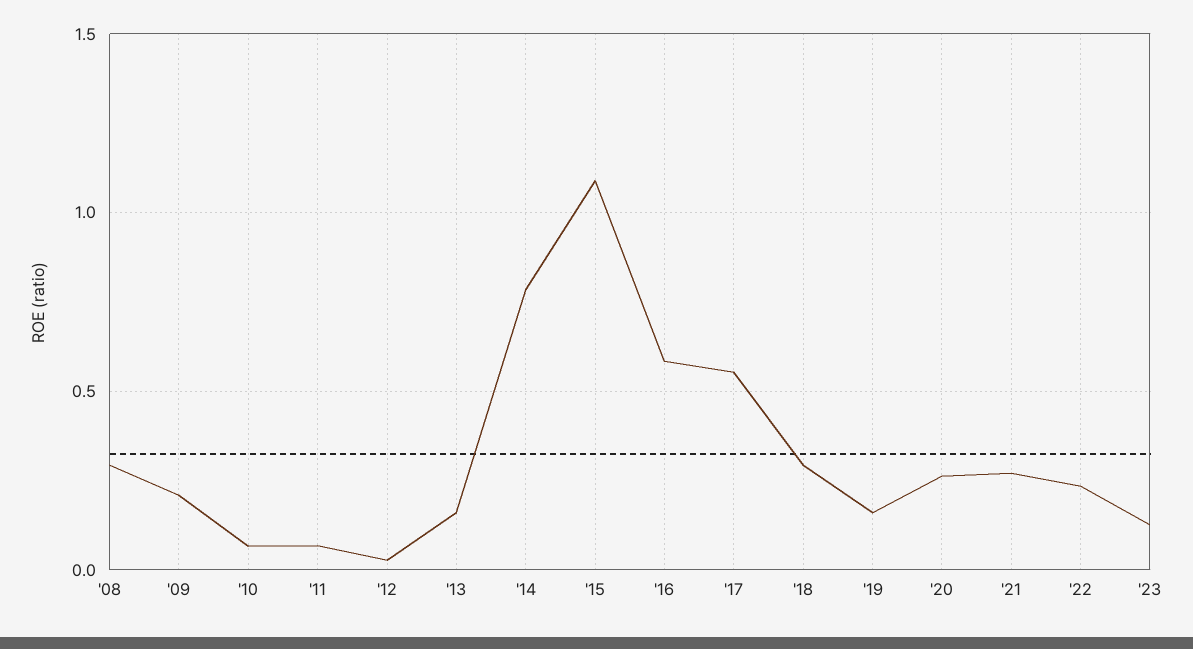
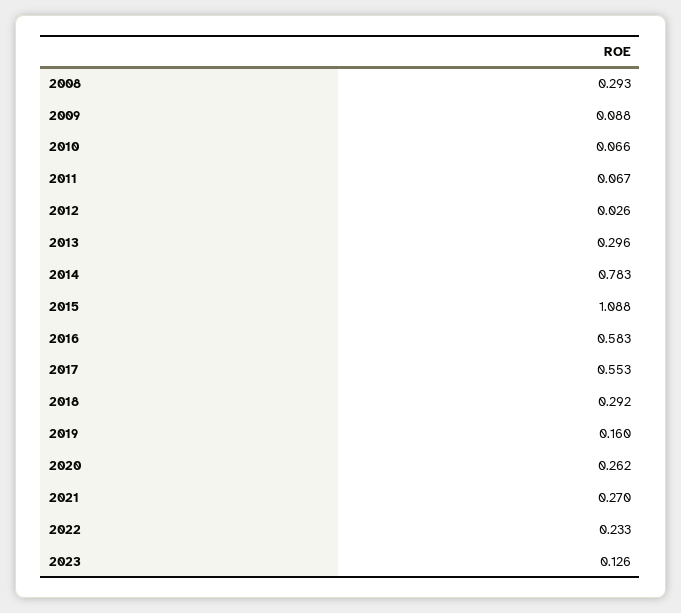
  {
    "'08": 0.293,
-   "'09": 0.2,
+   "'09": 0.088,
    "'10": 0.066,
    "'11": 0.067,
    "'12": 0.026,
-   "'13": 0.15,
+   "'13": 0.296,
    "'14": 0.783,
    "'15": 1.088,
    "'16": 0.583,
    "'17": 0.553,
    "'18": 0.292,
    "'19": 0.16,
    "'20": 0.262,
    "'21": 0.27,
    "'22": 0.233,
    "'23": 0.126
  }

